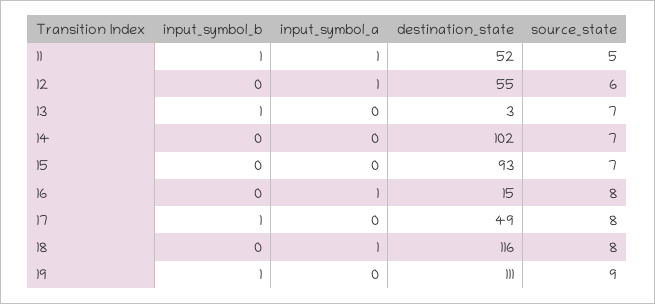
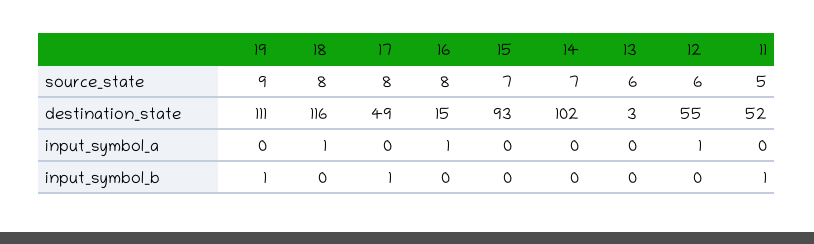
  {
    "input_symbol_b": {
      "11": 1,
      "12": 0,
-     "13": 1,
+     "13": 0,
      "14": 0,
      "15": 0,
      "16": 0,
      "17": 1,
      "18": 0,
      "19": 1
    },
    "input_symbol_a": {
-     "11": 1,
+     "11": 0,
      "12": 1,
      "13": 0,
      "14": 0,
      "15": 0,
      "16": 1,
      "17": 0,
      "18": 1,
      "19": 0
    },
    "destination_state": {
      "11": 52,
      "12": 55,
      "13": 3,
      "14": 102,
      "15": 93,
      "16": 15,
      "17": 49,
      "18": 116,
      "19": 111
    },
    "source_state": {
      "11": 5,
      "12": 6,
-     "13": 7,
+     "13": 6,
      "14": 7,
      "15": 7,
      "16": 8,
      "17": 8,
      "18": 8,
      "19": 9
    }
  }

